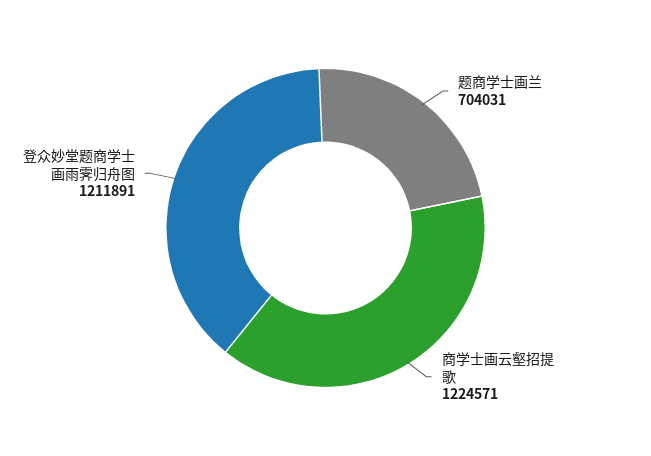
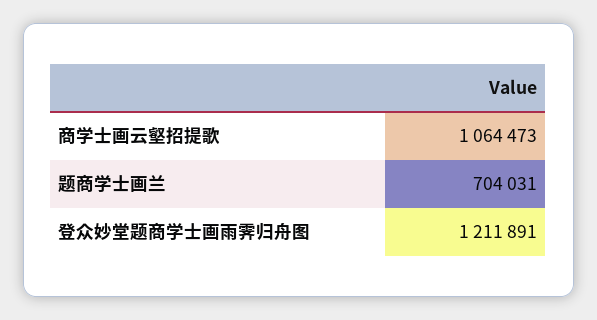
  {
    "题商学士画兰": 704031,
-   "商学士画云壑招提歌": 1224571,
+   "商学士画云壑招提歌": 1064473,
    "登众妙堂题商学士画雨霁归舟图": 1211891
  }

